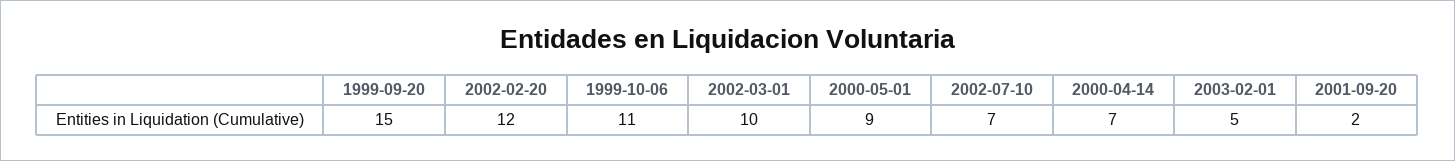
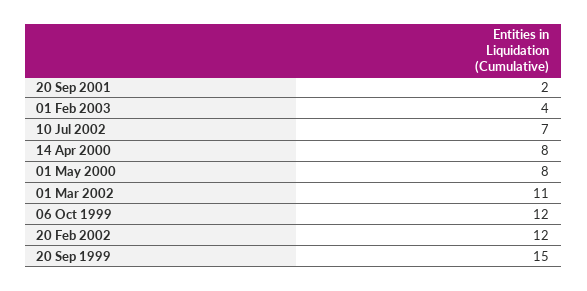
  {
    "1999-09-20": 15,
    "2002-02-20": 12,
-   "1999-10-06": 11,
+   "1999-10-06": 12,
-   "2002-03-01": 10,
+   "2002-03-01": 11,
-   "2000-05-01": 9,
+   "2000-05-01": 8,
    "2002-07-10": 7,
-   "2000-04-14": 7,
+   "2000-04-14": 8,
-   "2003-02-01": 5,
+   "2003-02-01": 4,
    "2001-09-20": 2
  }

